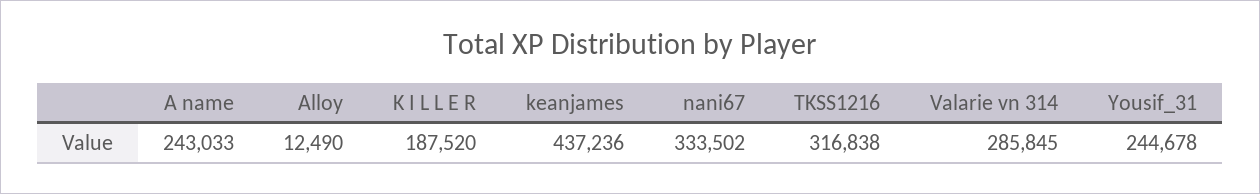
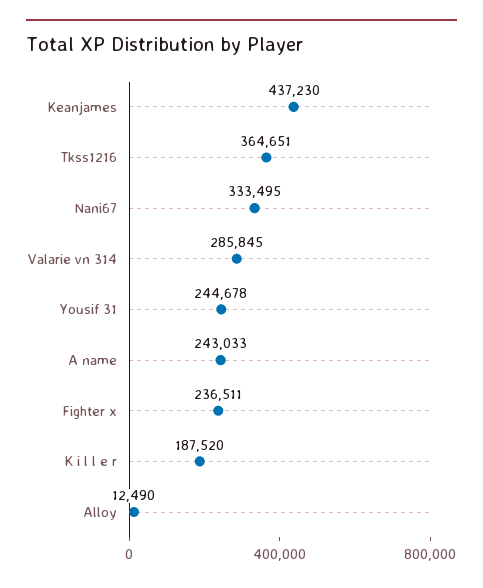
  {
    "A name": 243033,
    "Alloy": 12490,
    "K I L L E R": 187520,
-   "keanjames": 437236,
+   "keanjames": 437230,
-   "nani67": 333502,
+   "nani67": 333495,
-   "TKSS1216": 316838,
+   "TKSS1216": 364651,
    "Valarie vn 314": 285845,
-   "Yousif_31": 244678
+   "Yousif_31": 244678,
+   "Fighter x": 236511
  }

